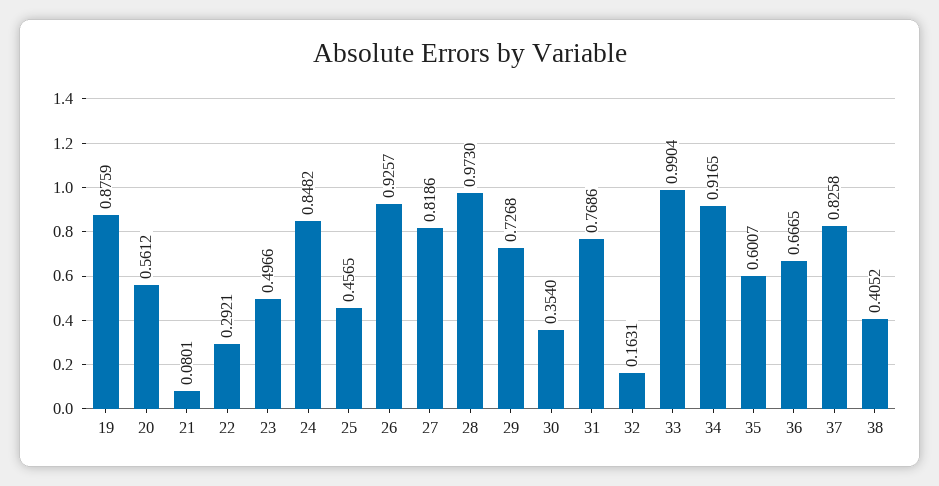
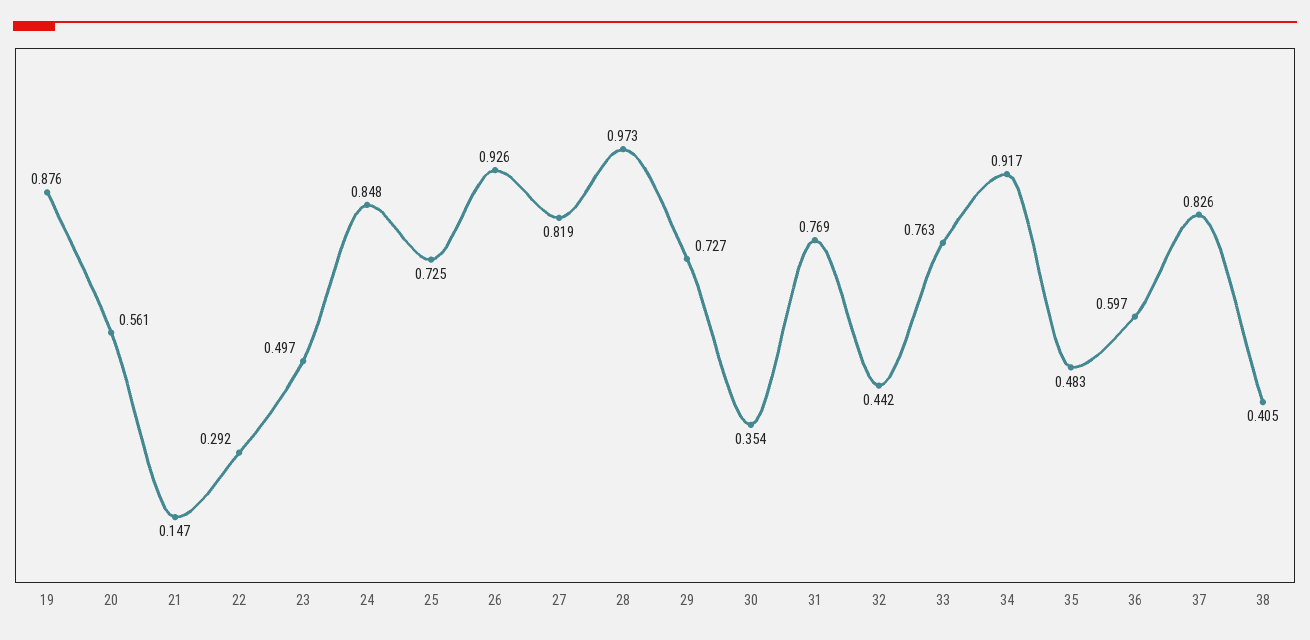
  {
    "19": 0.8759,
    "20": 0.5612,
-   "21": 0.0801,
+   "21": 0.147,
    "22": 0.2921,
    "23": 0.4966,
    "24": 0.8482,
-   "25": 0.4565,
+   "25": 0.725,
    "26": 0.9257,
    "27": 0.8186,
    "28": 0.973,
    "29": 0.7268,
    "30": 0.354,
    "31": 0.7686,
-   "32": 0.1631,
+   "32": 0.442,
-   "33": 0.9904,
+   "33": 0.763,
    "34": 0.9165,
-   "35": 0.6007,
+   "35": 0.483,
-   "36": 0.6665,
+   "36": 0.597,
    "37": 0.8258,
    "38": 0.4052
  }

